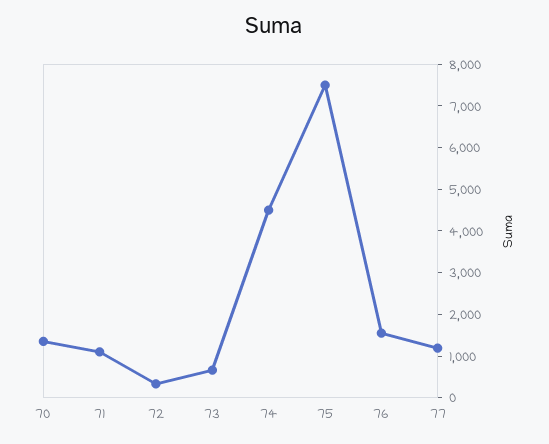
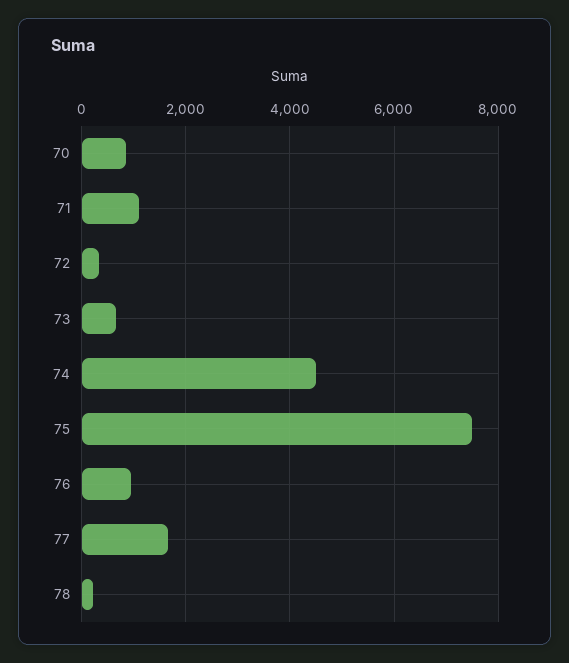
  {
-   "70": 1400,
+   "70": 800,
    "71": 1200,
    "72": 400,
    "73": 600,
    "74": 4600,
    "75": 7600,
-   "76": 1600,
+   "76": 1000,
-   "77": 1200
+   "77": 1600,
+   "78": 200
  }

